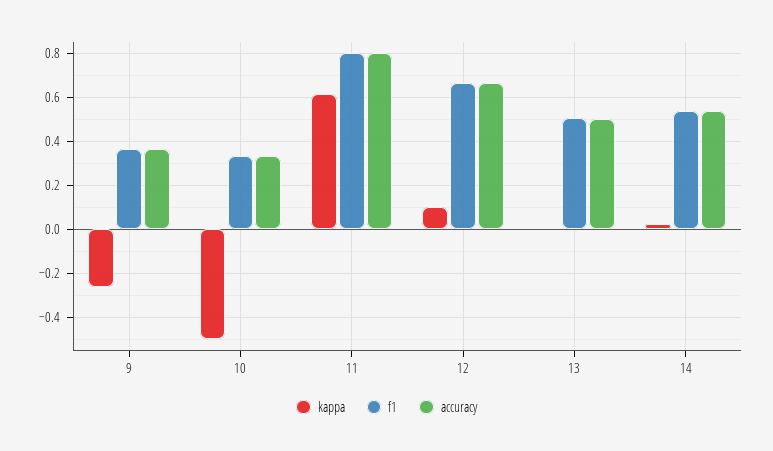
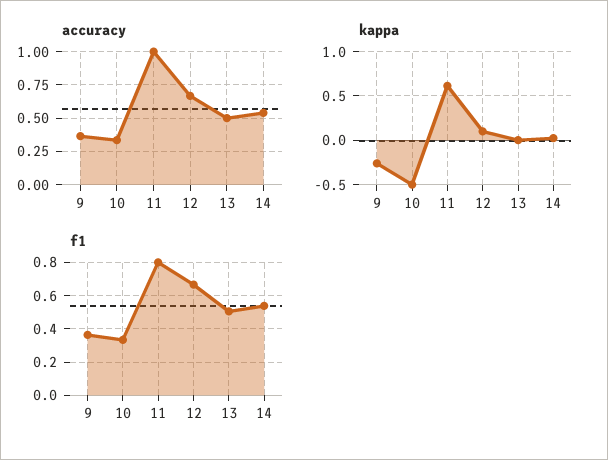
  {
    "kappa": {
      "9": -0.25,
      "10": -0.5,
      "11": 0.6,
      "12": 0.1,
      "13": 0,
      "14": 0.05
    },
    "f1": {
      "9": 0.35,
      "10": 0.35,
      "11": 0.8,
      "12": 0.65,
      "13": 0.5,
      "14": 0.55
    },
    "accuracy": {
      "9": 0.35,
      "10": 0.35,
-     "11": 0.8,
+     "11": 1,
      "12": 0.65,
      "13": 0.5,
      "14": 0.55
    }
  }

